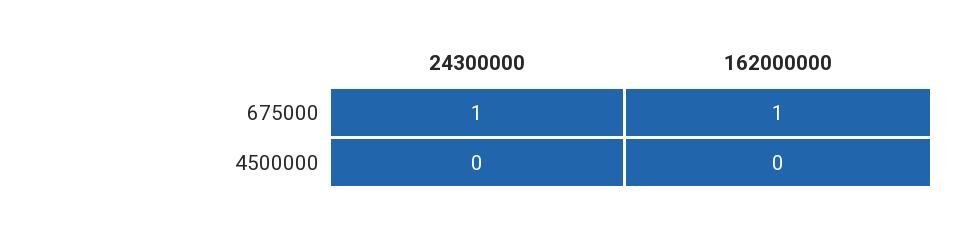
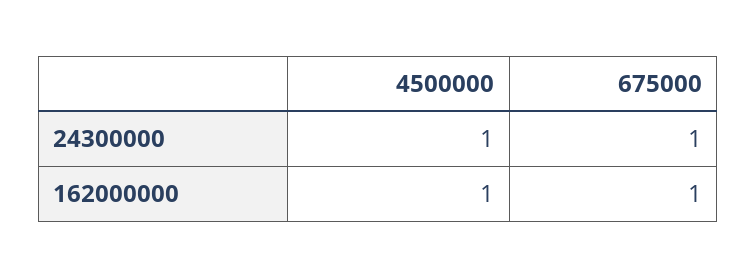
  {
    "24300000": {
      "675000": 1,
-     "4500000": 0
+     "4500000": 1
    },
    "162000000": {
      "675000": 1,
-     "4500000": 0
+     "4500000": 1
    }
  }

